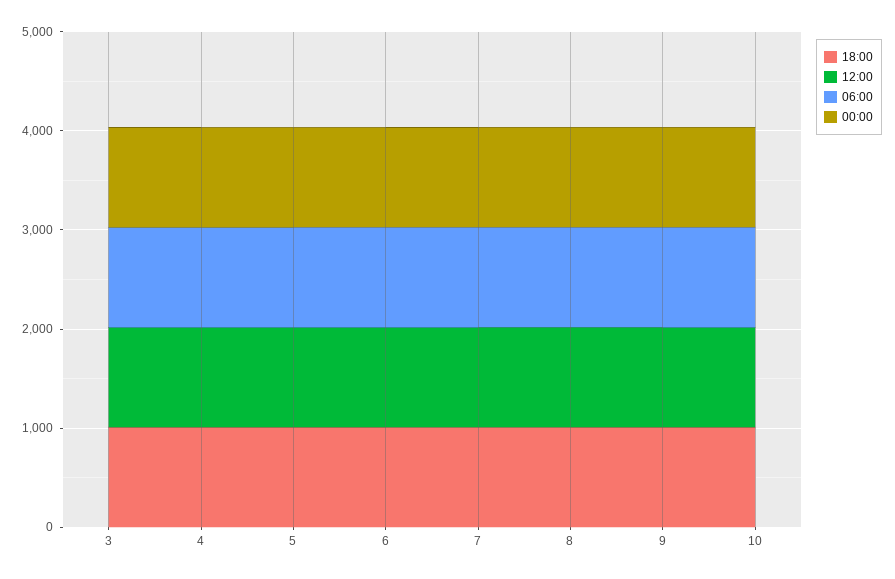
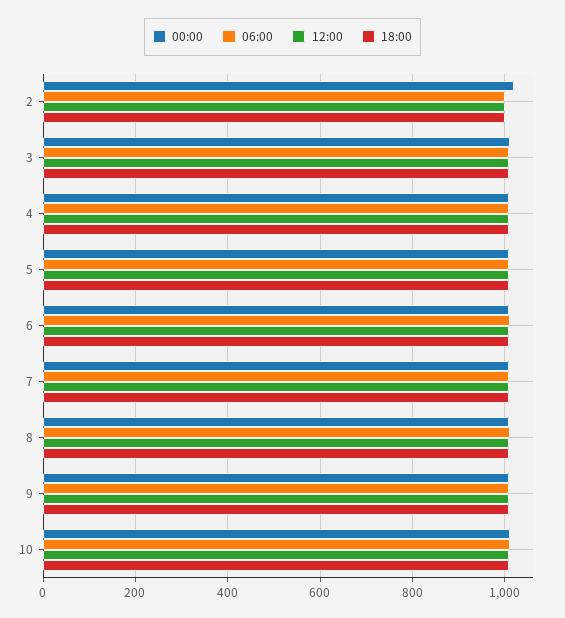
  {
    "18:00": {
      "3": 1000,
      "4": 1000,
      "5": 1000,
      "6": 1000,
      "7": 1000,
      "8": 1000,
      "9": 1000,
-     "10": 1000
+     "10": 1000,
+     "2": 1000
    },
    "12:00": {
      "3": 1000,
      "4": 1000,
      "5": 1000,
      "6": 1000,
      "7": 1000,
      "8": 1000,
      "9": 1000,
-     "10": 1000
+     "10": 1000,
+     "2": 1000
    },
    "06:00": {
      "3": 1000,
      "4": 1000,
      "5": 1000,
      "6": 1020,
      "7": 1000,
      "8": 1020,
      "9": 1000,
-     "10": 1020
+     "10": 1020,
+     "2": 1000
    },
    "00:00": {
      "3": 1020,
      "4": 1000,
      "5": 1000,
      "6": 1000,
      "7": 1000,
      "8": 1000,
      "9": 1000,
-     "10": 1020
+     "10": 1020,
+     "2": 1020
    }
  }

